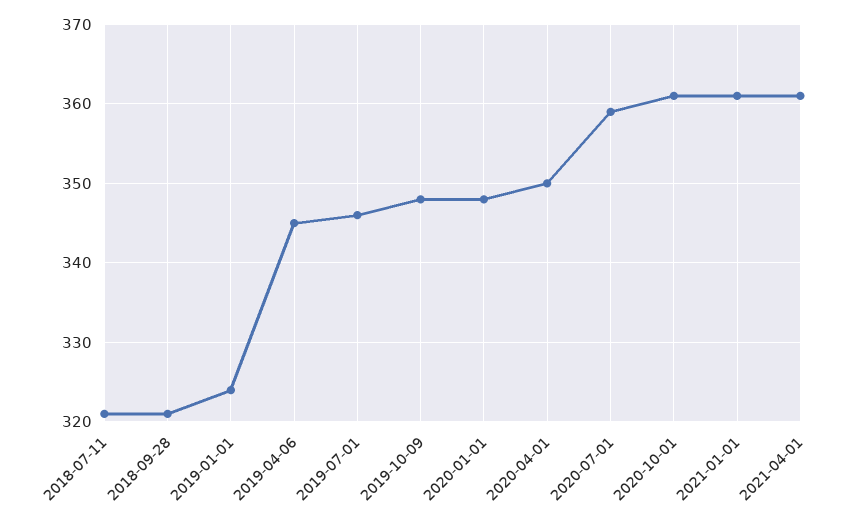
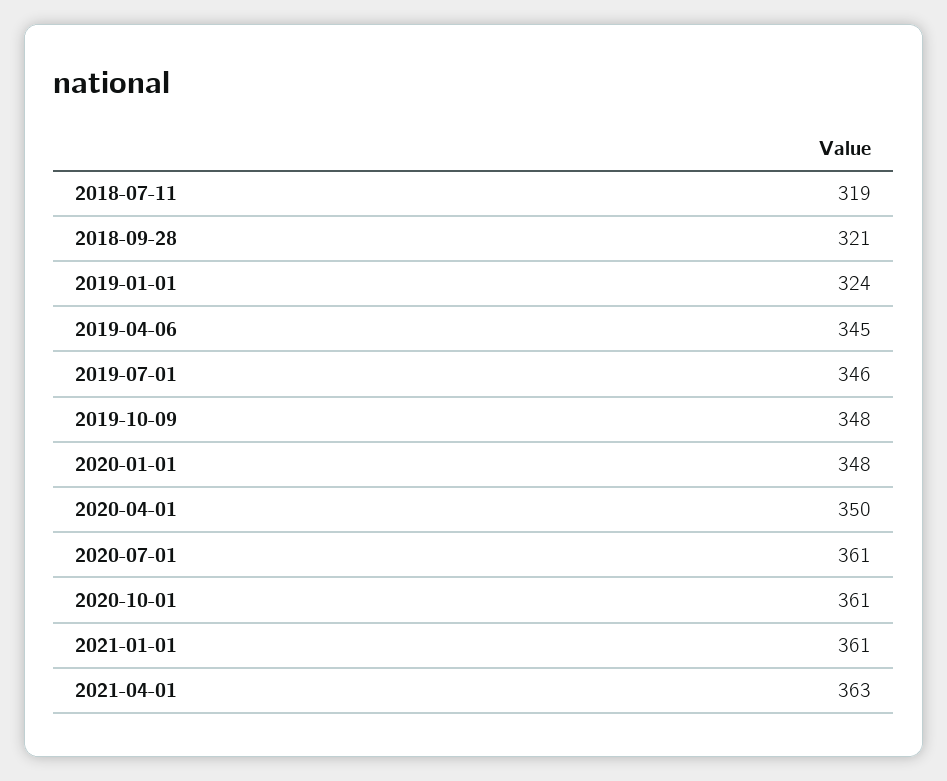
  {
-   "2018-07-11": 321,
+   "2018-07-11": 319,
    "2018-09-28": 321,
    "2019-01-01": 324,
    "2019-04-06": 345,
    "2019-07-01": 346,
    "2019-10-09": 348,
    "2020-01-01": 348,
    "2020-04-01": 350,
-   "2020-07-01": 359,
+   "2020-07-01": 361,
    "2020-10-01": 361,
    "2021-01-01": 361,
-   "2021-04-01": 361
+   "2021-04-01": 363
  }

